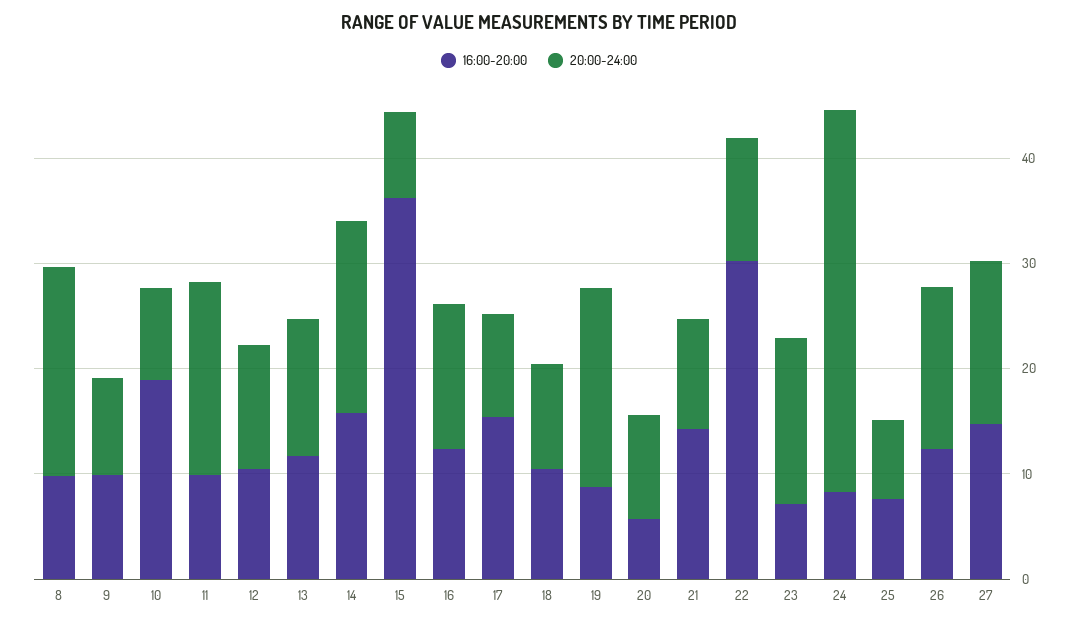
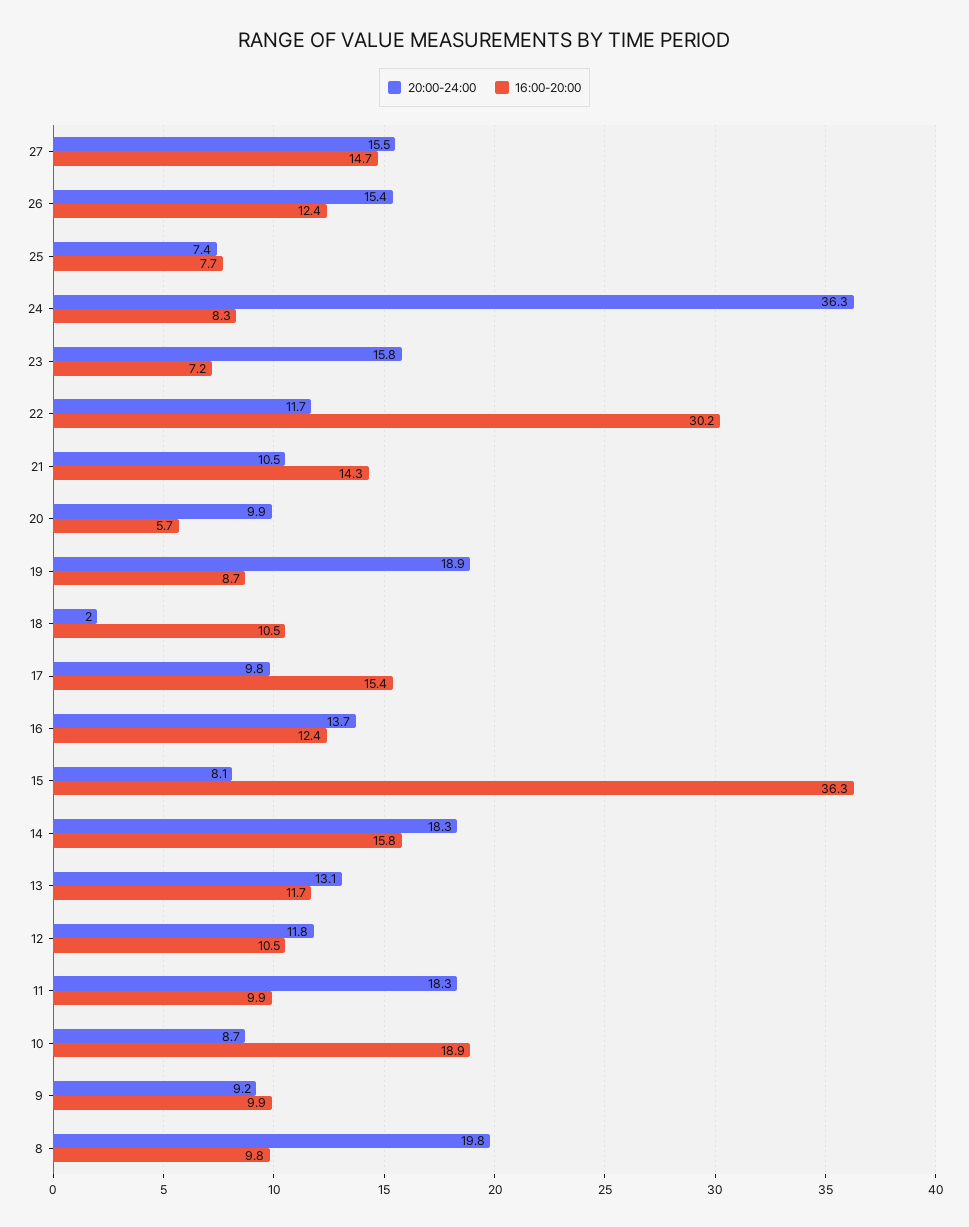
  {
    "16:00-20:00": {
      "8": 9.8,
      "9": 9.9,
      "10": 18.9,
      "11": 9.9,
      "12": 10.5,
      "13": 11.7,
      "14": 15.8,
      "15": 36.3,
      "16": 12.4,
      "17": 15.4,
      "18": 10.5,
      "19": 8.7,
      "20": 5.7,
      "21": 14.3,
      "22": 30.2,
      "23": 7.2,
      "24": 8.3,
      "25": 7.7,
      "26": 12.4,
      "27": 14.7
    },
    "20:00-24:00": {
      "8": 19.8,
      "9": 9.2,
      "10": 8.7,
      "11": 18.3,
      "12": 11.8,
      "13": 13.1,
      "14": 18.3,
      "15": 8.1,
      "16": 13.7,
      "17": 9.8,
-     "18": 10,
+     "18": 2,
      "19": 18.9,
      "20": 9.9,
      "21": 10.5,
      "22": 11.7,
      "23": 15.8,
      "24": 36.3,
      "25": 7.4,
      "26": 15.4,
      "27": 15.5
    }
  }

